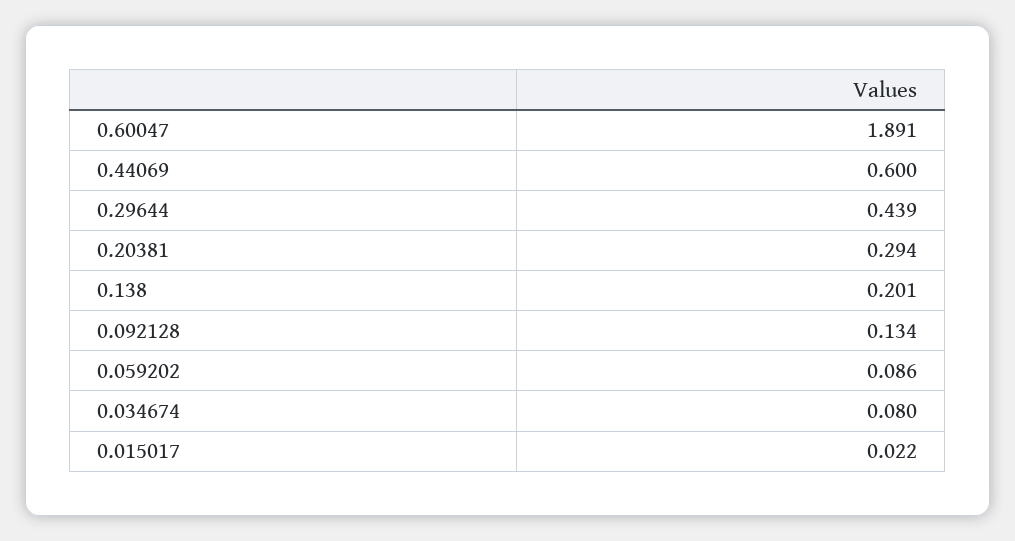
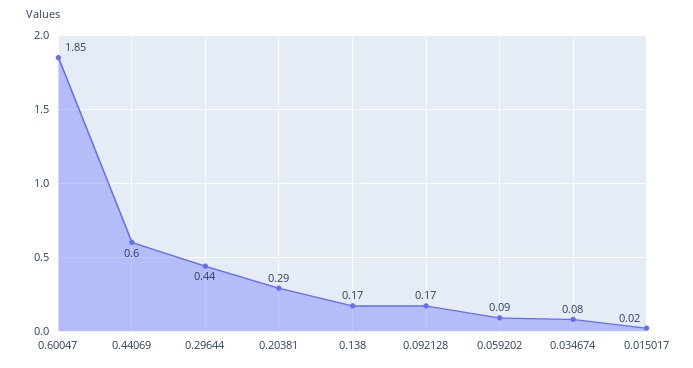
  {
-   "0.60047": 1.891,
+   "0.60047": 1.85,
    "0.44069": 0.6,
    "0.29644": 0.439,
    "0.20381": 0.294,
-   "0.138": 0.201,
+   "0.138": 0.17,
-   "0.092128": 0.134,
+   "0.092128": 0.17,
    "0.059202": 0.086,
    "0.034674": 0.08,
    "0.015017": 0.022
  }

